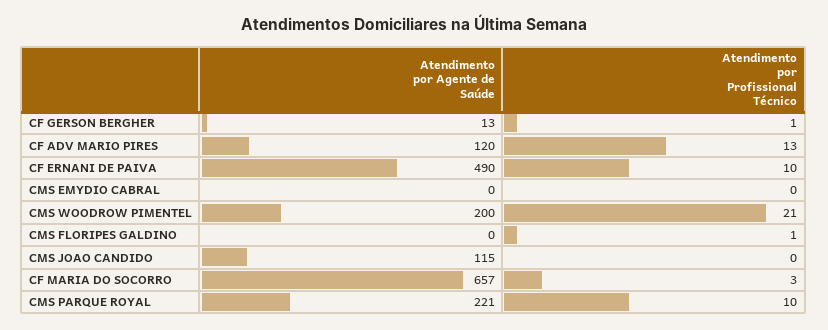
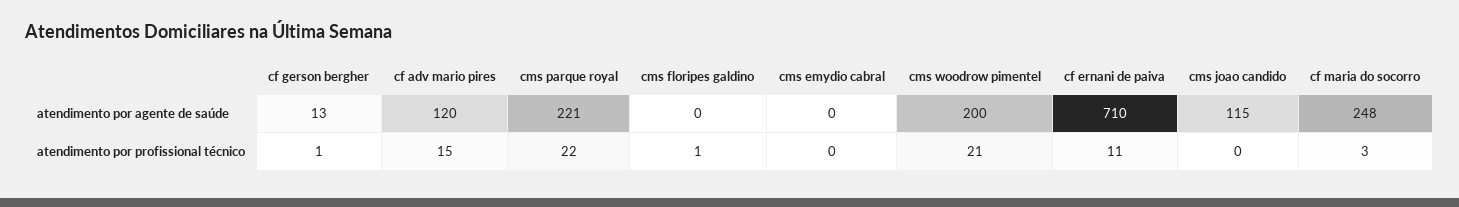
  {
    "Atendimento por Agente de Saúde": {
      "CF GERSON BERGHER": 13,
      "CF ADV MARIO PIRES": 120,
-     "CF ERNANI DE PAIVA": 490,
+     "CF ERNANI DE PAIVA": 710,
      "CMS EMYDIO CABRAL": 0,
      "CMS WOODROW PIMENTEL": 200,
      "CMS FLORIPES GALDINO": 0,
      "CMS JOAO CANDIDO": 115,
-     "CF MARIA DO SOCORRO": 657,
+     "CF MARIA DO SOCORRO": 248,
      "CMS PARQUE ROYAL": 221
    },
    "Atendimento por Profissional Técnico": {
      "CF GERSON BERGHER": 1,
-     "CF ADV MARIO PIRES": 13,
+     "CF ADV MARIO PIRES": 15,
-     "CF ERNANI DE PAIVA": 10,
+     "CF ERNANI DE PAIVA": 11,
      "CMS EMYDIO CABRAL": 0,
      "CMS WOODROW PIMENTEL": 21,
      "CMS FLORIPES GALDINO": 1,
      "CMS JOAO CANDIDO": 0,
      "CF MARIA DO SOCORRO": 3,
-     "CMS PARQUE ROYAL": 10
+     "CMS PARQUE ROYAL": 22
    }
  }

